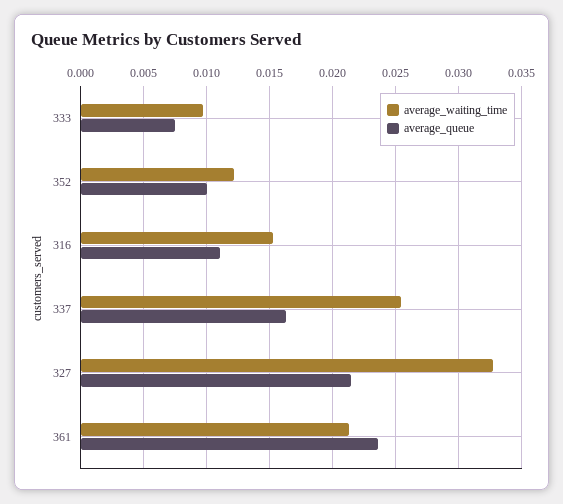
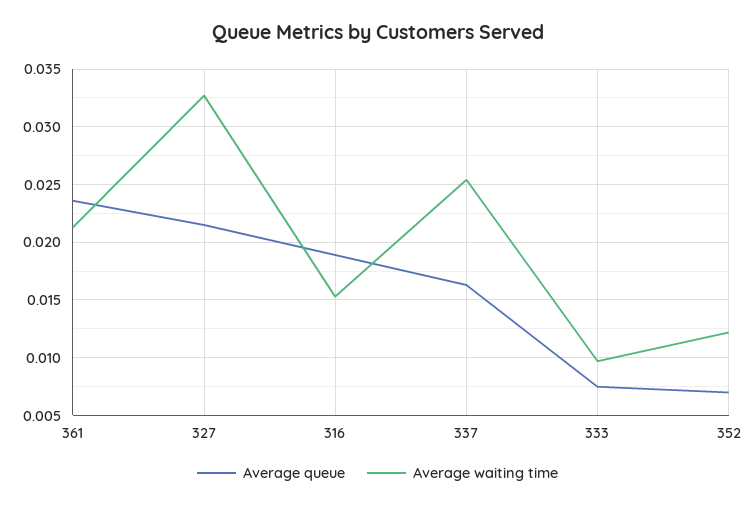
  {
    "average_waiting_time": {
      "333": 0.0095,
      "352": 0.012,
      "316": 0.0155,
      "337": 0.0255,
      "327": 0.0325,
      "361": 0.0215
    },
    "average_queue": {
      "333": 0.0075,
-     "352": 0.01,
+     "352": 0.007,
-     "316": 0.011,
+     "316": 0.019,
      "337": 0.0165,
      "327": 0.0215,
      "361": 0.0235
    }
  }

